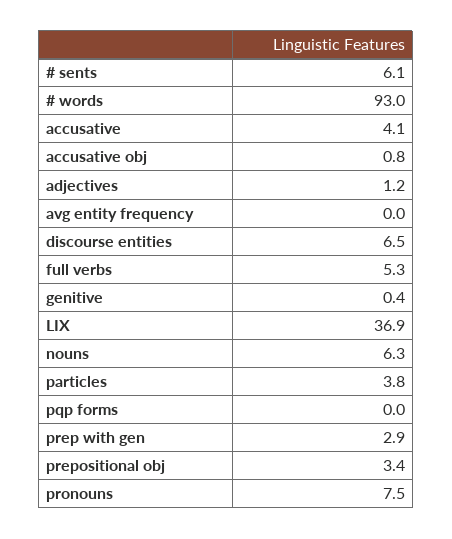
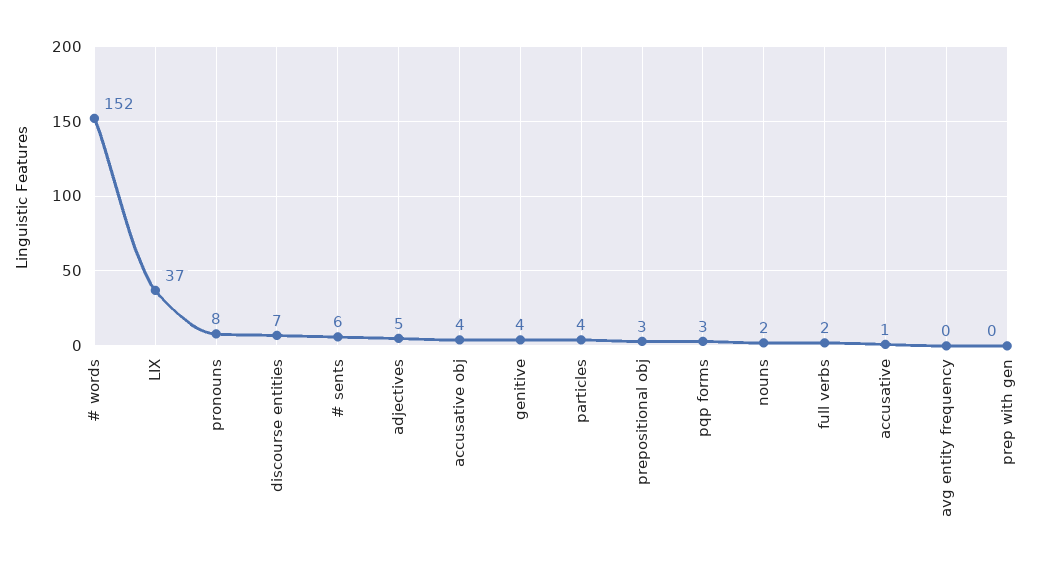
  {
    "# sents": 6.1,
-   "# words": 93,
+   "# words": 152,
-   "accusative": 4.1,
+   "accusative": 1,
-   "accusative obj": 0.8,
+   "accusative obj": 4,
-   "adjectives": 1.2,
+   "adjectives": 5,
    "avg entity frequency": 0,
    "discourse entities": 6.5,
-   "full verbs": 5.3,
+   "full verbs": 2,
-   "genitive": 0.4,
+   "genitive": 4,
    "LIX": 36.9,
-   "nouns": 6.3,
+   "nouns": 2,
    "particles": 3.8,
-   "pqp forms": 0,
+   "pqp forms": 3,
-   "prep with gen": 2.9,
+   "prep with gen": 0,
    "prepositional obj": 3.4,
    "pronouns": 7.5
  }

